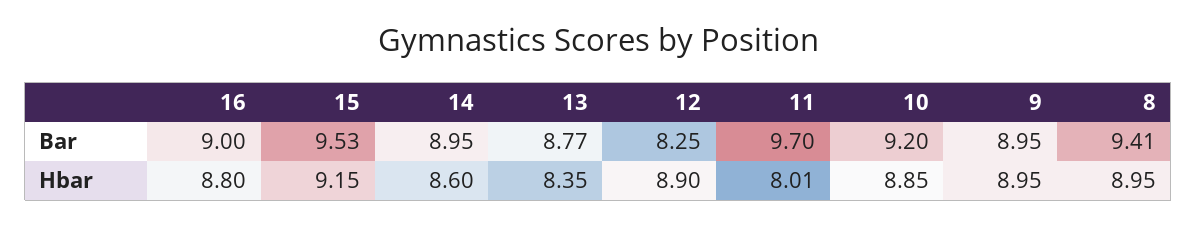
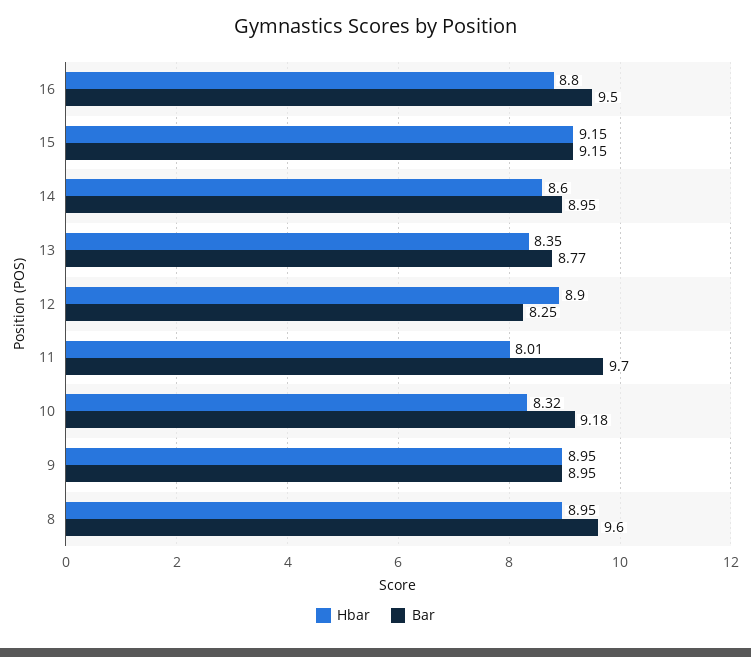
  {
    "Bar": {
-     "16": 9,
+     "16": 9.5,
-     "15": 9.53,
+     "15": 9.15,
      "14": 8.95,
      "13": 8.77,
      "12": 8.25,
      "11": 9.7,
-     "10": 9.2,
+     "10": 9.18,
      "9": 8.95,
-     "8": 9.41
+     "8": 9.6
    },
    "Hbar": {
      "16": 8.8,
      "15": 9.15,
      "14": 8.6,
      "13": 8.35,
      "12": 8.9,
      "11": 8.01,
-     "10": 8.85,
+     "10": 8.32,
      "9": 8.95,
      "8": 8.95
    }
  }

